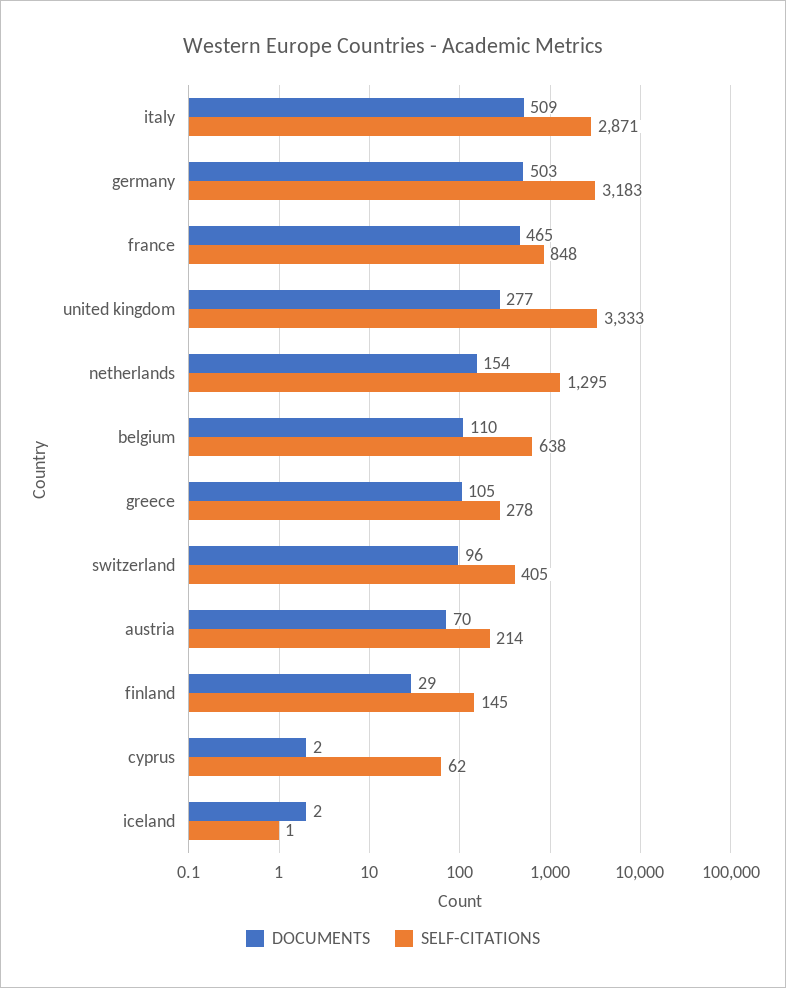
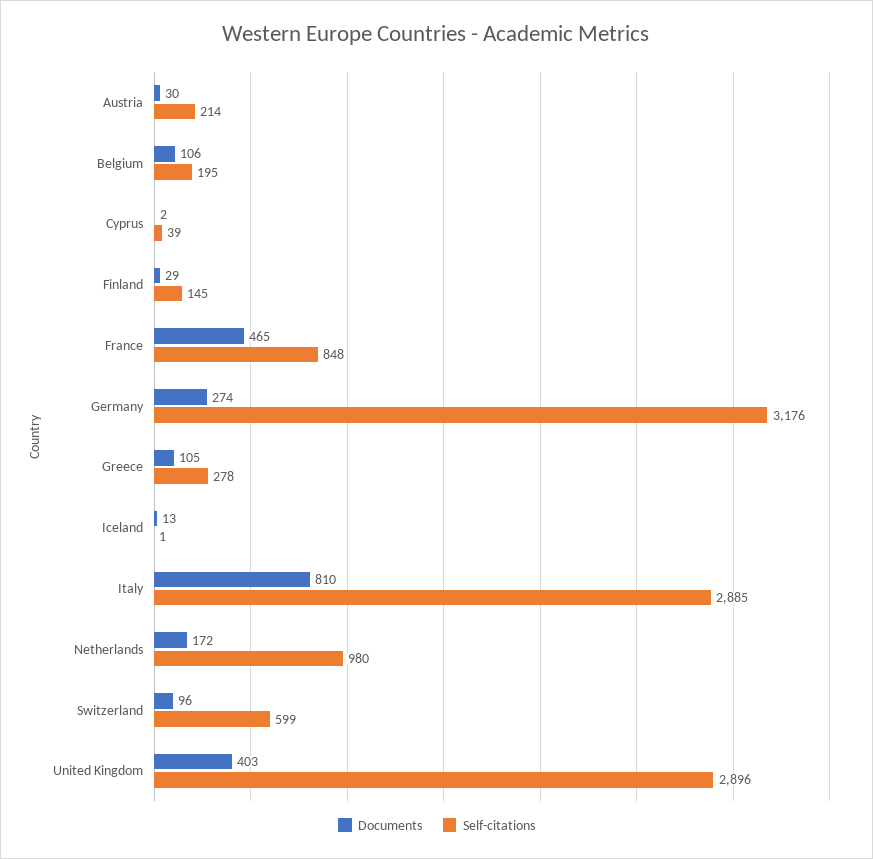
  {
    "DOCUMENTS": {
-     "italy": 509,
+     "italy": 810,
-     "germany": 503,
+     "germany": 274,
      "france": 465,
-     "united kingdom": 277,
+     "united kingdom": 403,
-     "netherlands": 154,
+     "netherlands": 172,
-     "belgium": 110,
+     "belgium": 106,
      "greece": 105,
      "switzerland": 96,
-     "austria": 70,
+     "austria": 30,
      "finland": 29,
      "cyprus": 2,
-     "iceland": 2
+     "iceland": 13
    },
    "SELF-CITATIONS": {
-     "italy": 2871,
+     "italy": 2885,
-     "germany": 3183,
+     "germany": 3176,
      "france": 848,
-     "united kingdom": 3333,
+     "united kingdom": 2896,
-     "netherlands": 1295,
+     "netherlands": 980,
-     "belgium": 638,
+     "belgium": 195,
      "greece": 278,
-     "switzerland": 405,
+     "switzerland": 599,
      "austria": 214,
      "finland": 145,
-     "cyprus": 62,
+     "cyprus": 39,
      "iceland": 1
    }
  }

